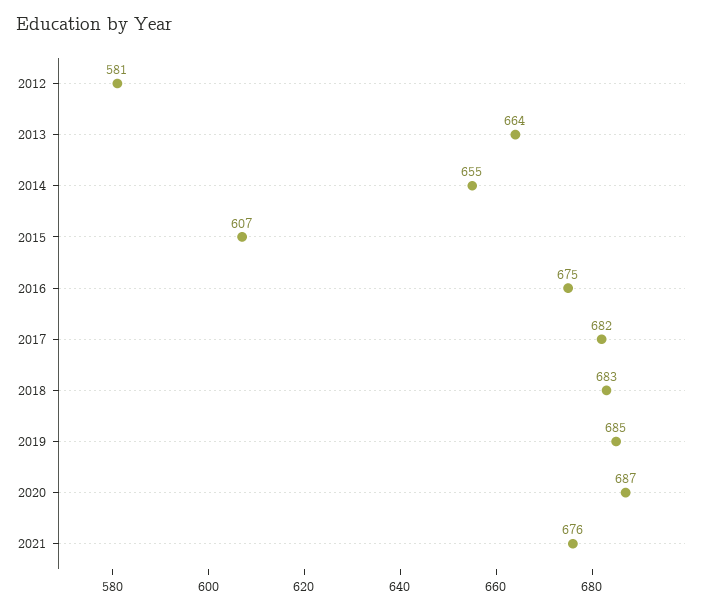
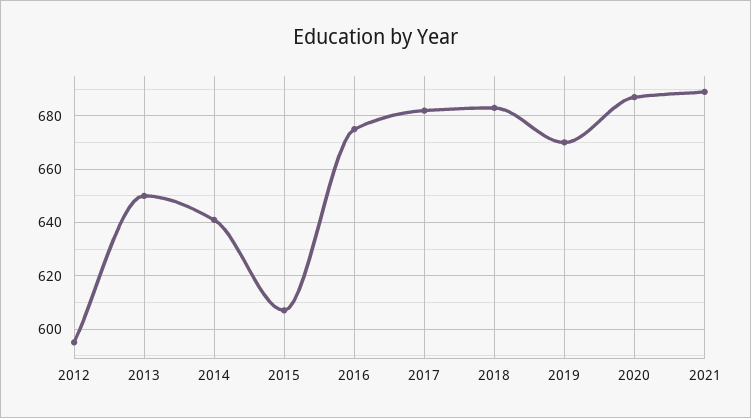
  {
-   "2012": 581,
+   "2012": 595,
-   "2013": 664,
+   "2013": 650,
-   "2014": 655,
+   "2014": 640,
    "2015": 607,
    "2016": 675,
    "2017": 682,
    "2018": 683,
-   "2019": 685,
+   "2019": 670,
    "2020": 687,
-   "2021": 676
+   "2021": 690
  }

